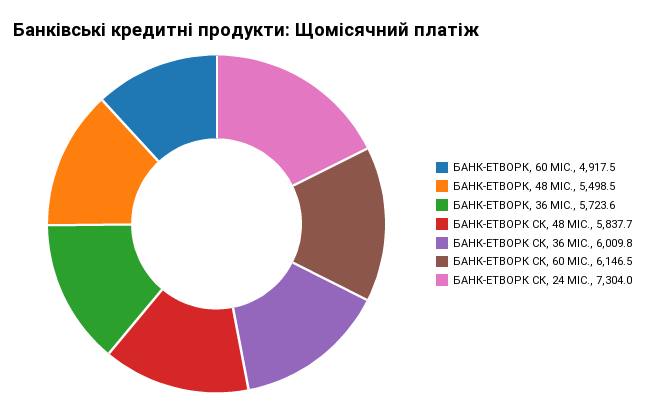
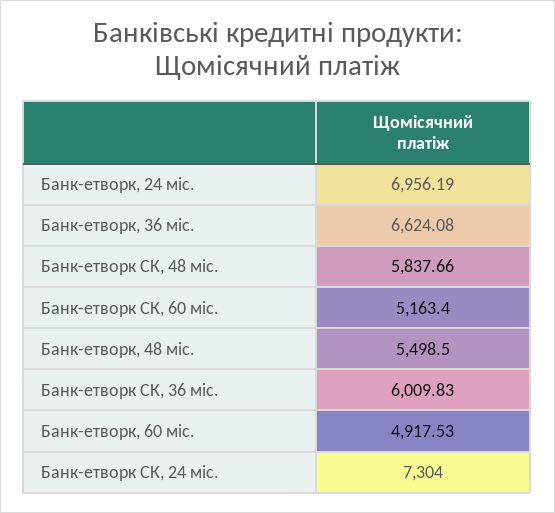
  {
    "БАНК-ЕТВОРК, 60 МІС.": 4917.53,
    "БАНК-ЕТВОРК, 48 МІС.": 5498.5,
-   "БАНК-ЕТВОРК, 36 МІС.": 5723.6,
+   "БАНК-ЕТВОРК, 36 МІС.": 6624.08,
    "БАНК-ЕТВОРК СК, 48 МІС.": 5837.66,
    "БАНК-ЕТВОРК СК, 36 МІС.": 6009.83,
-   "БАНК-ЕТВОРК СК, 60 МІС.": 6146.5,
+   "БАНК-ЕТВОРК СК, 60 МІС.": 5163.4,
-   "БАНК-ЕТВОРК СК, 24 МІС.": 7304
+   "БАНК-ЕТВОРК СК, 24 МІС.": 7304,
+   "Банк-етворк, 24 міс.": 6956.19
  }

